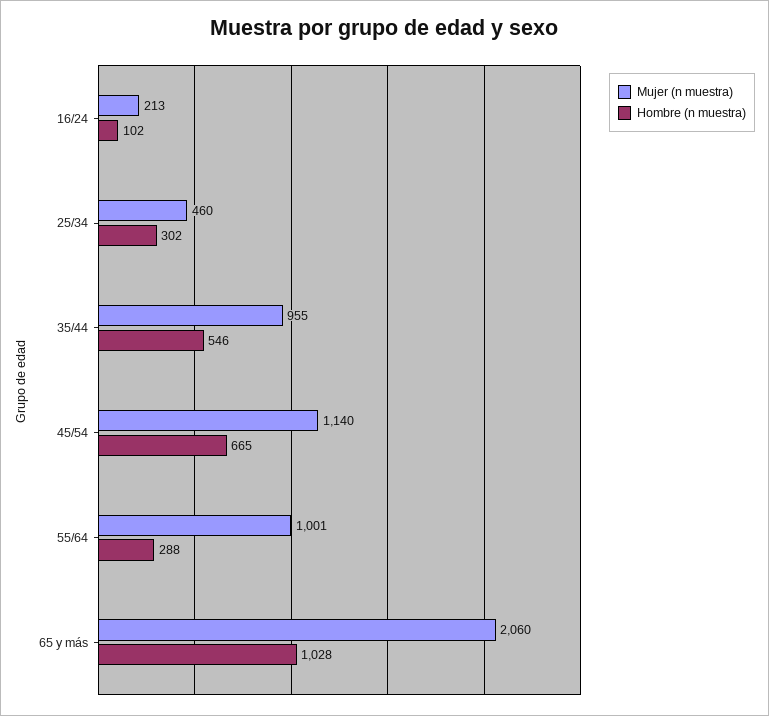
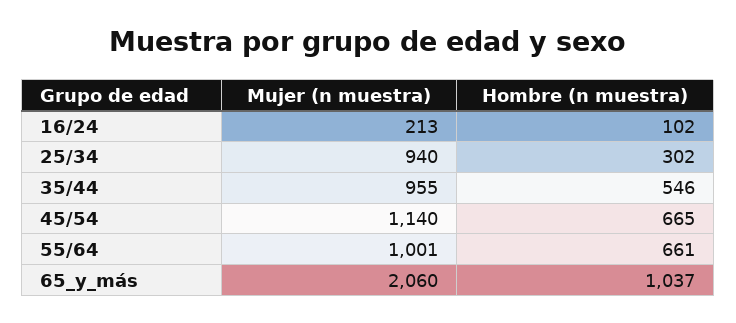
  {
    "Mujer (n muestra)": {
      "16/24": 213,
-     "25/34": 460,
+     "25/34": 940,
      "35/44": 955,
      "45/54": 1140,
      "55/64": 1001,
      "65 y más": 2060
    },
    "Hombre (n muestra)": {
      "16/24": 102,
      "25/34": 302,
      "35/44": 546,
      "45/54": 665,
-     "55/64": 288,
+     "55/64": 661,
-     "65 y más": 1028
+     "65 y más": 1037
    }
  }

